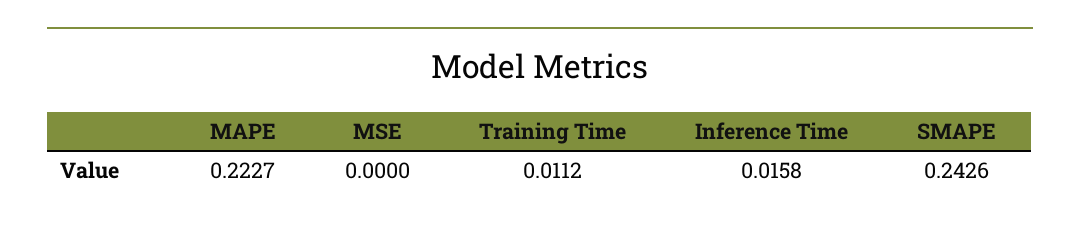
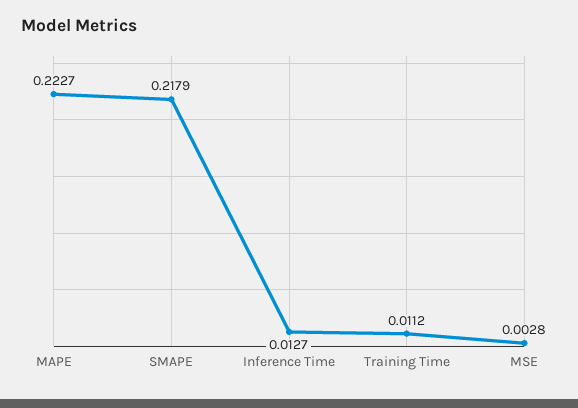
  {
    "MAPE": 0.2227,
-   "MSE": 0,
+   "MSE": 0.0028,
    "Training Time": 0.0112,
-   "Inference Time": 0.0158,
+   "Inference Time": 0.0127,
-   "SMAPE": 0.2426
+   "SMAPE": 0.2179
  }

